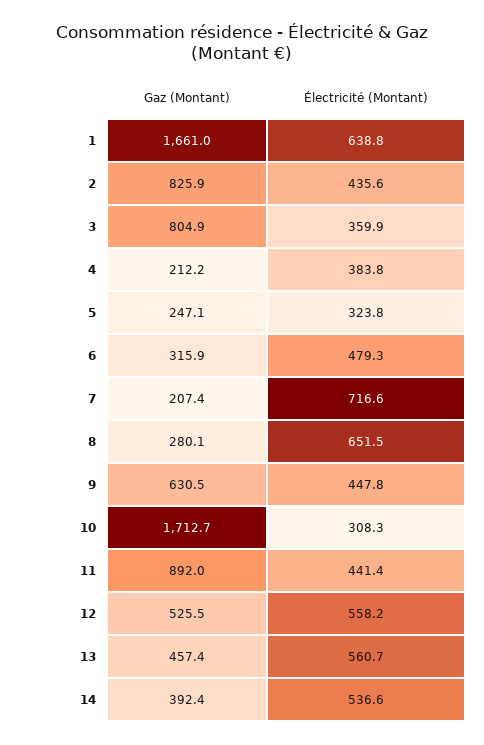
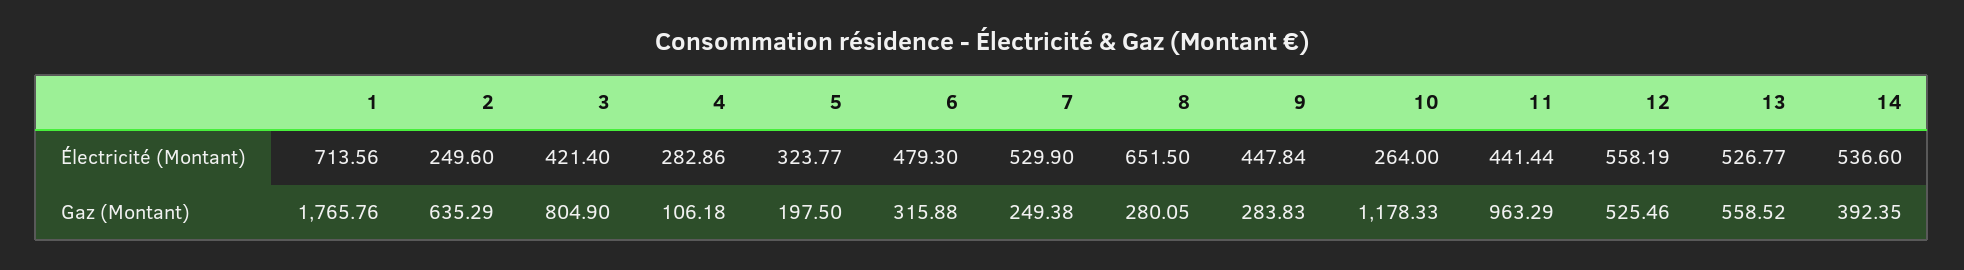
  {
    "Gaz (Montant)": {
-     "1": 1661,
+     "1": 1765.76,
-     "2": 825.9,
+     "2": 635.29,
      "3": 804.9,
-     "4": 212.2,
+     "4": 106.18,
-     "5": 247.1,
+     "5": 197.5,
      "6": 315.88,
-     "7": 207.4,
+     "7": 249.38,
      "8": 280.05,
-     "9": 630.5,
+     "9": 283.83,
-     "10": 1712.7,
+     "10": 1178.33,
-     "11": 892,
+     "11": 963.29,
      "12": 525.46,
-     "13": 457.4,
+     "13": 558.52,
      "14": 392.35
    },
    "Électricité (Montant)": {
-     "1": 638.8,
+     "1": 713.56,
-     "2": 435.6,
+     "2": 249.6,
-     "3": 359.9,
+     "3": 421.4,
-     "4": 383.8,
+     "4": 282.86,
      "5": 323.77,
      "6": 479.3,
-     "7": 716.6,
+     "7": 529.9,
      "8": 651.5,
      "9": 447.84,
-     "10": 308.3,
+     "10": 264,
      "11": 441.44,
      "12": 558.19,
-     "13": 560.7,
+     "13": 526.77,
      "14": 536.6
    }
  }

